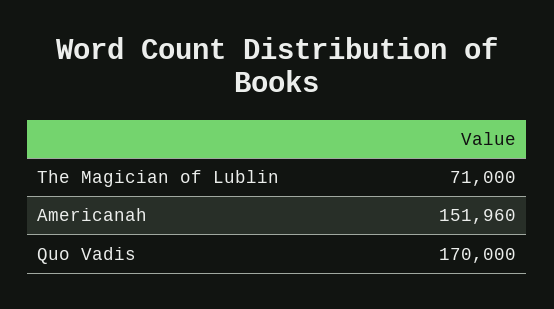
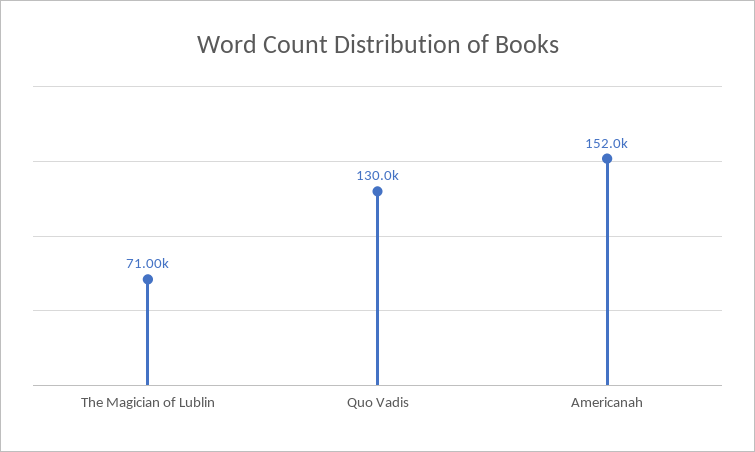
  {
    "The Magician of Lublin": 71000,
    "Americanah": 151960,
-   "Quo Vadis": 170000
+   "Quo Vadis": 130000
  }

